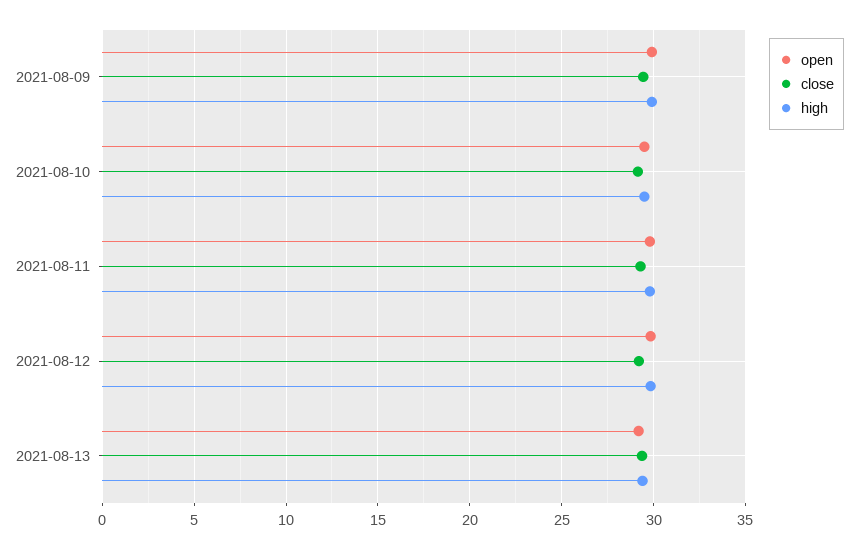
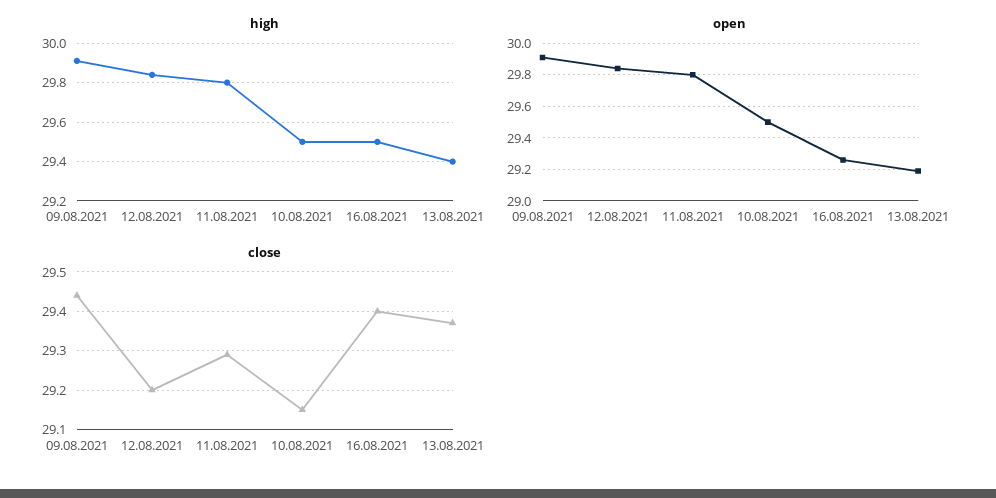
  {
    "open": {
      "2021-08-09": 29.9,
      "2021-08-10": 29.5,
      "2021-08-11": 29.8,
      "2021-08-12": 29.85,
-     "2021-08-13": 29.2
+     "2021-08-13": 29.2,
+     "16.08.2021": 29.25
    },
    "close": {
      "2021-08-09": 29.45,
      "2021-08-10": 29.15,
      "2021-08-11": 29.3,
      "2021-08-12": 29.2,
-     "2021-08-13": 29.35
+     "2021-08-13": 29.35,
+     "16.08.2021": 29.4
    },
    "high": {
      "2021-08-09": 29.9,
      "2021-08-10": 29.5,
      "2021-08-11": 29.8,
      "2021-08-12": 29.85,
-     "2021-08-13": 29.4
+     "2021-08-13": 29.4,
+     "16.08.2021": 29.5
    }
  }

